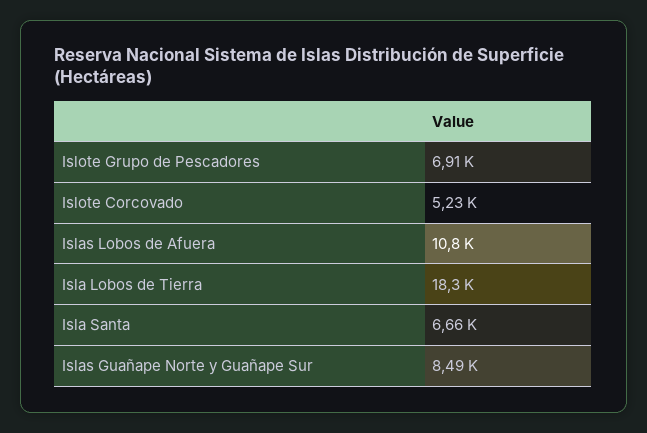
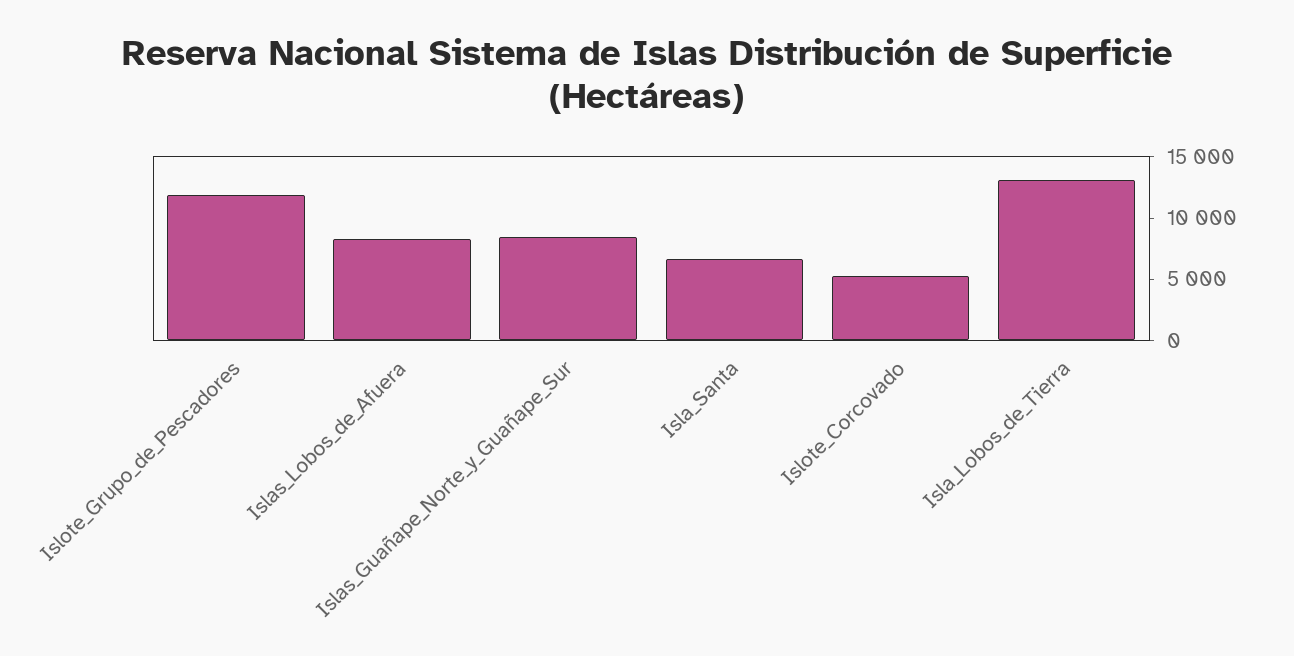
  {
-   "Islote Grupo de Pescadores": 6910,
+   "Islote Grupo de Pescadores": 12000,
    "Islote Corcovado": 5230,
-   "Islas Lobos de Afuera": 10800,
+   "Islas Lobos de Afuera": 8000,
-   "Isla Lobos de Tierra": 18300,
+   "Isla Lobos de Tierra": 13000,
    "Isla Santa": 6660,
    "Islas Guañape Norte y Guañape Sur": 8490
  }

